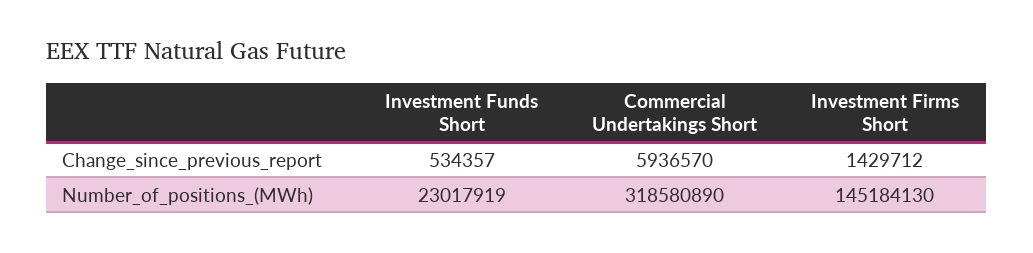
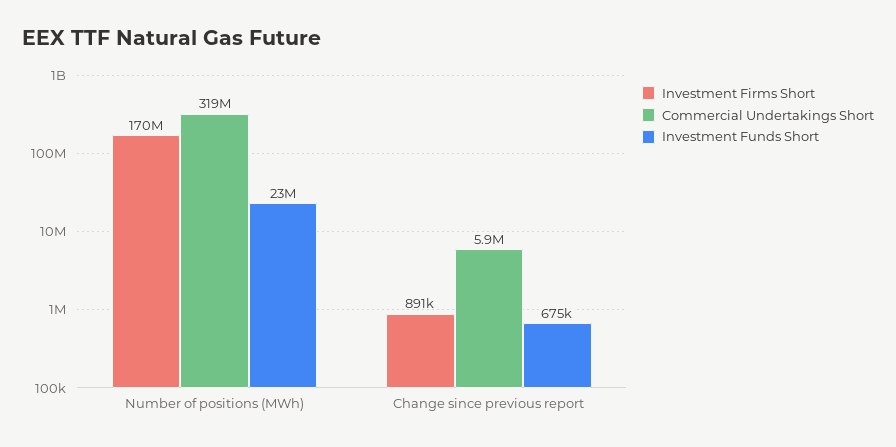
  {
    "Investment Funds Short": {
-     "Change_since_previous_report": 534357,
+     "Change_since_previous_report": 675000,
      "Number_of_positions_(MWh)": 23017919
    },
    "Commercial Undertakings Short": {
      "Change_since_previous_report": 5936570,
      "Number_of_positions_(MWh)": 318580890
    },
    "Investment Firms Short": {
-     "Change_since_previous_report": 1429712,
+     "Change_since_previous_report": 891000,
-     "Number_of_positions_(MWh)": 145184130
+     "Number_of_positions_(MWh)": 170000000
    }
  }

